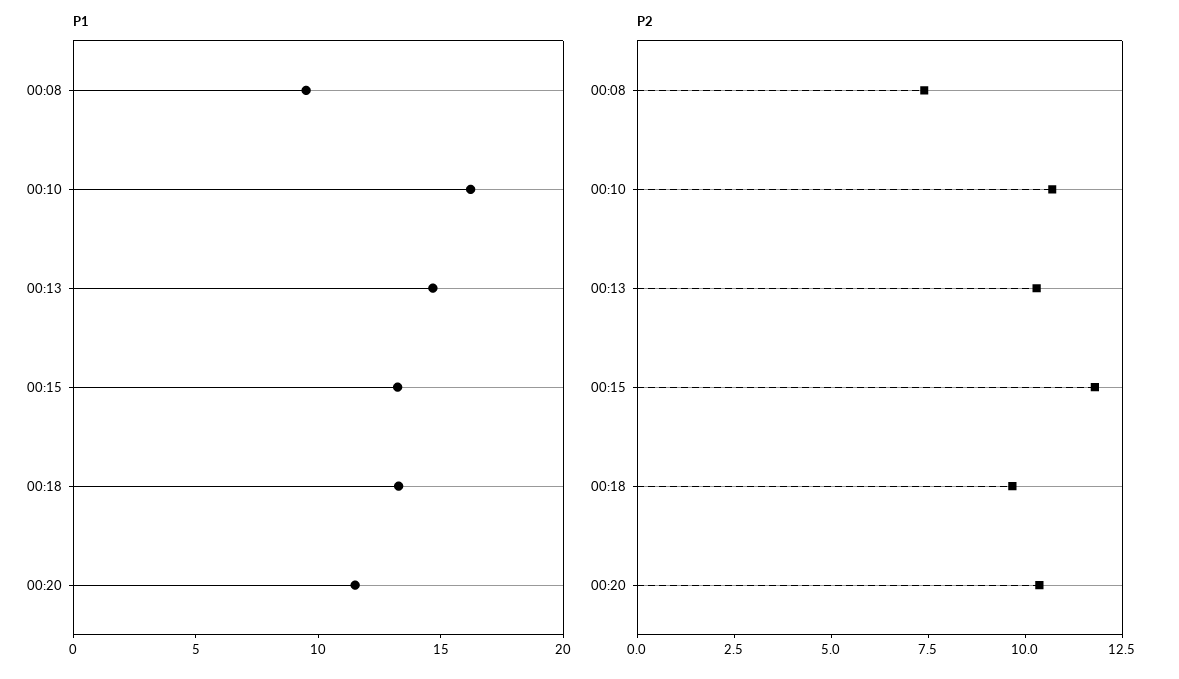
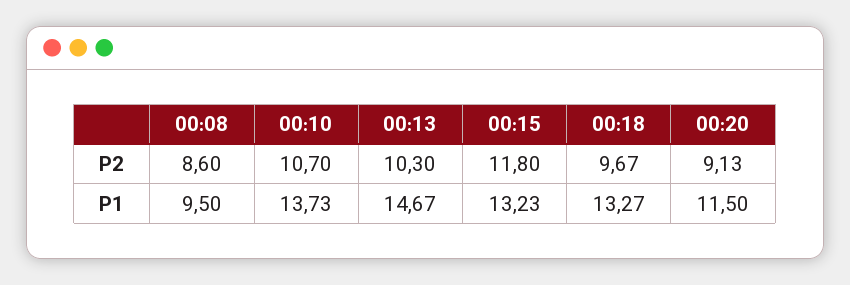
  {
    "P1": {
      "00:08": 9.5,
-     "00:10": 16,
+     "00:10": 13.73,
      "00:13": 14.67,
      "00:15": 13.23,
      "00:18": 13.27,
      "00:20": 11.5
    },
    "P2": {
-     "00:08": 7.5,
+     "00:08": 8.6,
      "00:10": 10.7,
      "00:13": 10.3,
      "00:15": 11.8,
      "00:18": 9.67,
-     "00:20": 10.5
+     "00:20": 9.13
    }
  }

